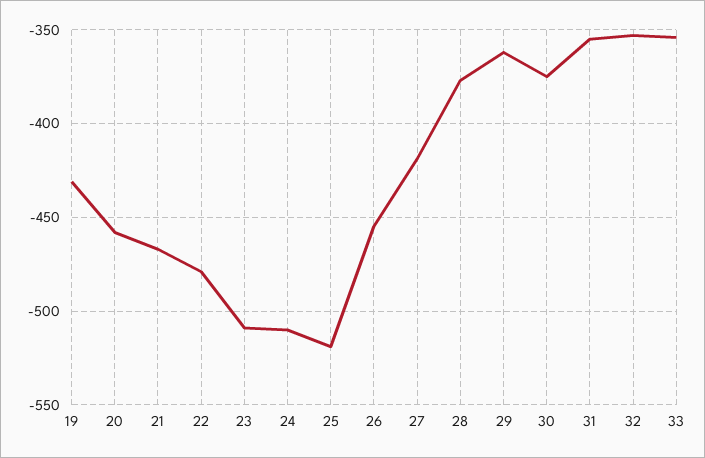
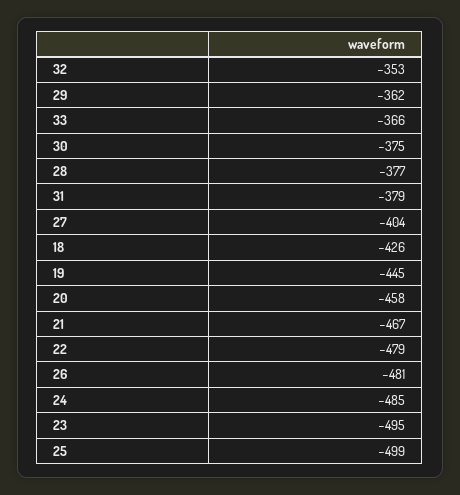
  {
-   "19": -430,
+   "19": -445,
    "20": -458,
    "21": -467,
    "22": -479,
-   "23": -510,
+   "23": -495,
-   "24": -510,
+   "24": -485,
-   "25": -520,
+   "25": -499,
-   "26": -455,
+   "26": -481,
-   "27": -420,
+   "27": -404,
    "28": -377,
    "29": -362,
    "30": -375,
-   "31": -355,
+   "31": -379,
    "32": -353,
-   "33": -355
+   "33": -366,
+   "18": -426
  }

